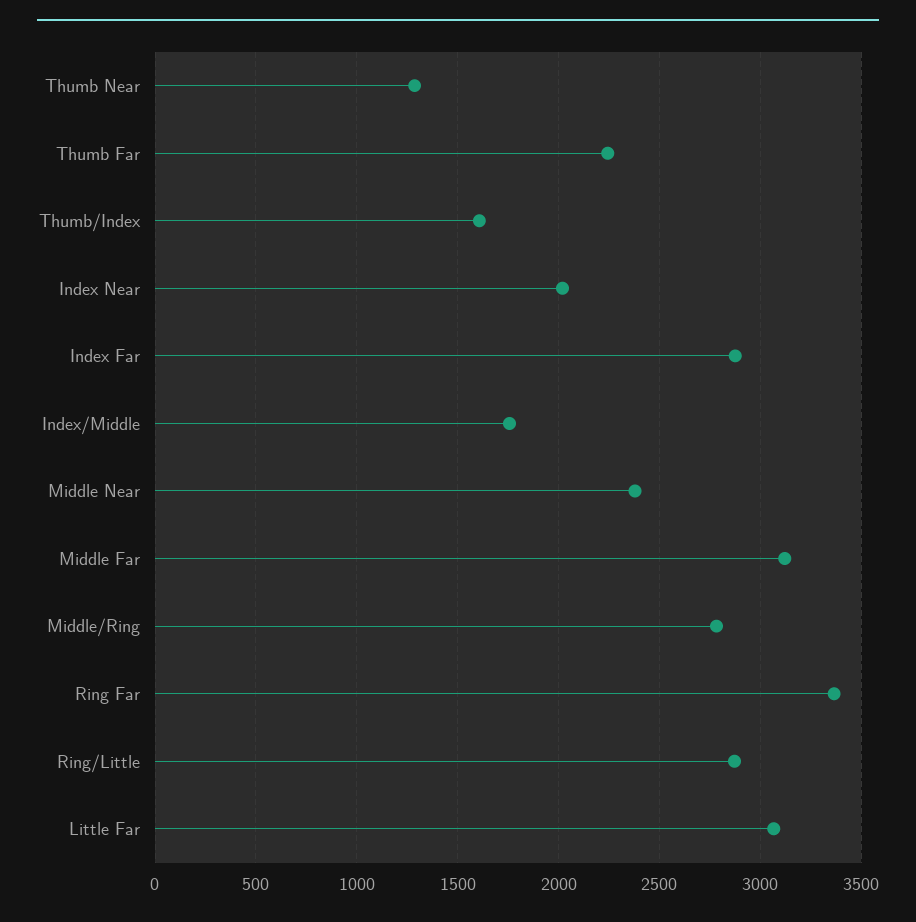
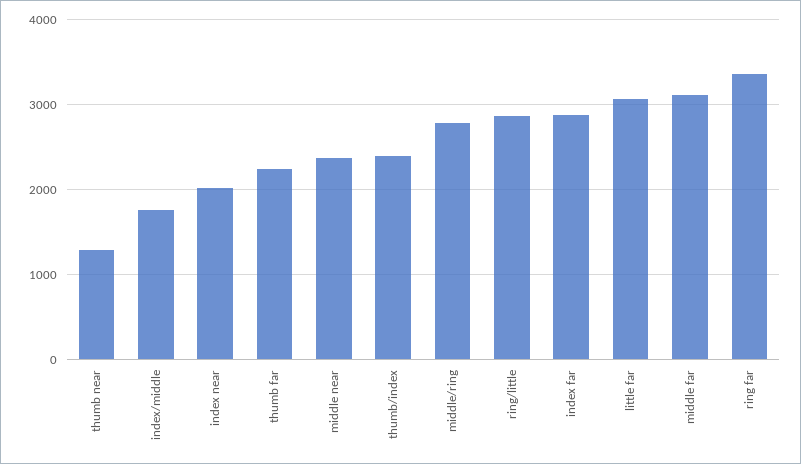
  {
    "Thumb Near": 1300,
    "Thumb Far": 2250,
-   "Thumb/Index": 1600,
+   "Thumb/Index": 2400,
    "Index Near": 2000,
    "Index Far": 2900,
    "Index/Middle": 1750,
    "Middle Near": 2400,
    "Middle Far": 3100,
    "Middle/Ring": 2800,
    "Ring Far": 3350,
    "Ring/Little": 2850,
    "Little Far": 3050
  }

